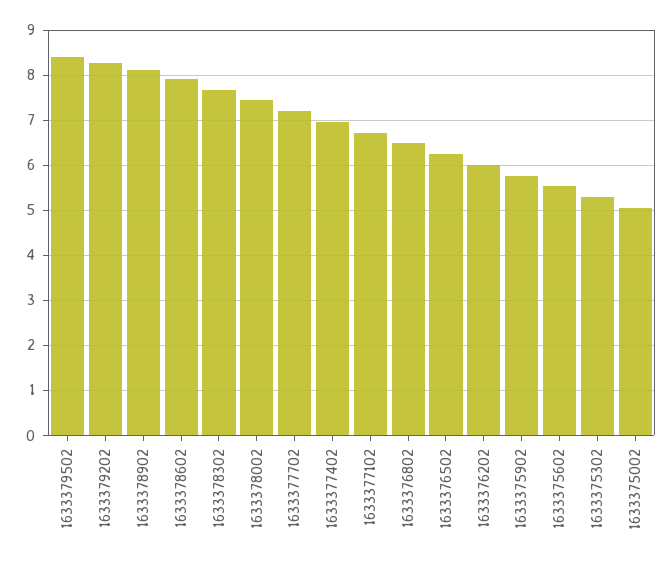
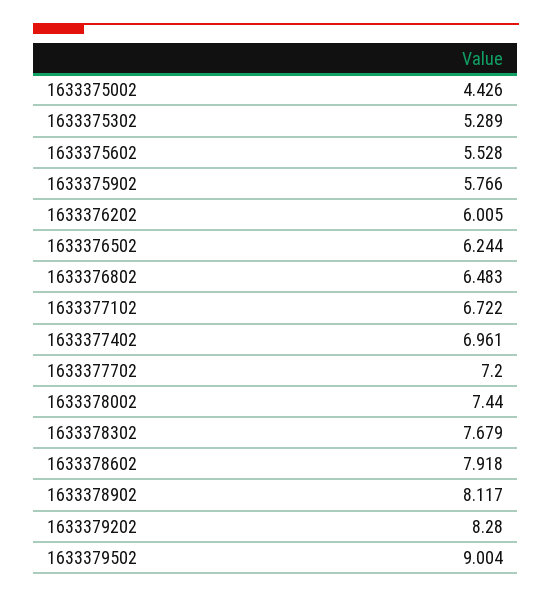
  {
-   "1633379502": 8.4,
+   "1633379502": 9.004,
    "1633379202": 8.28,
    "1633378902": 8.117,
    "1633378602": 7.918,
    "1633378302": 7.679,
    "1633378002": 7.44,
    "1633377702": 7.2,
    "1633377402": 6.961,
    "1633377102": 6.722,
    "1633376802": 6.483,
    "1633376502": 6.244,
    "1633376202": 6.005,
    "1633375902": 5.766,
    "1633375602": 5.528,
    "1633375302": 5.289,
-   "1633375002": 5
+   "1633375002": 4.426
  }

